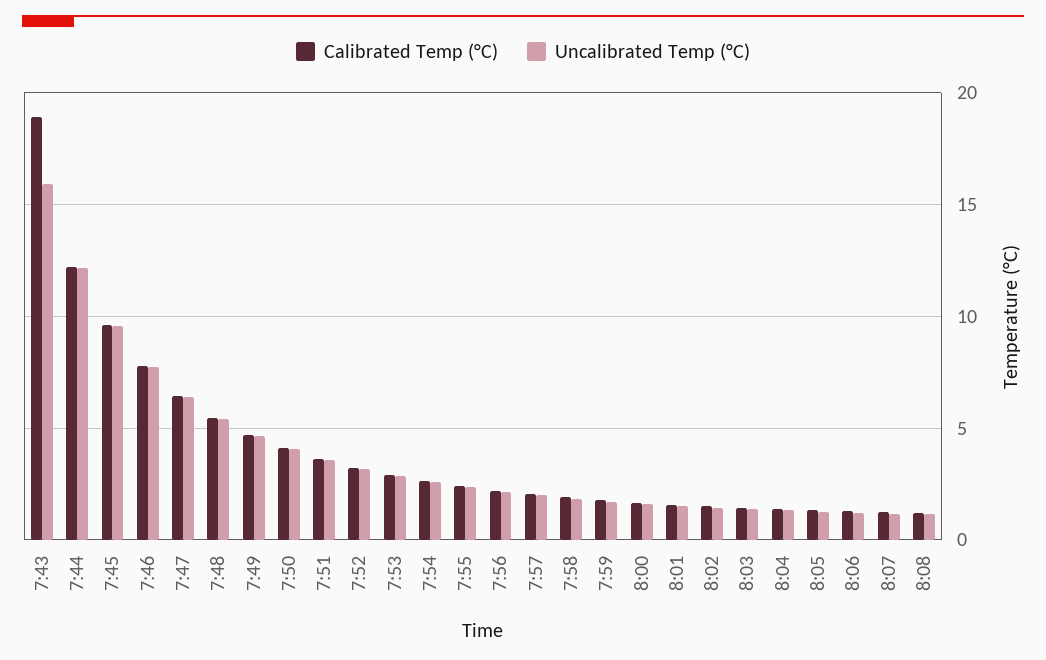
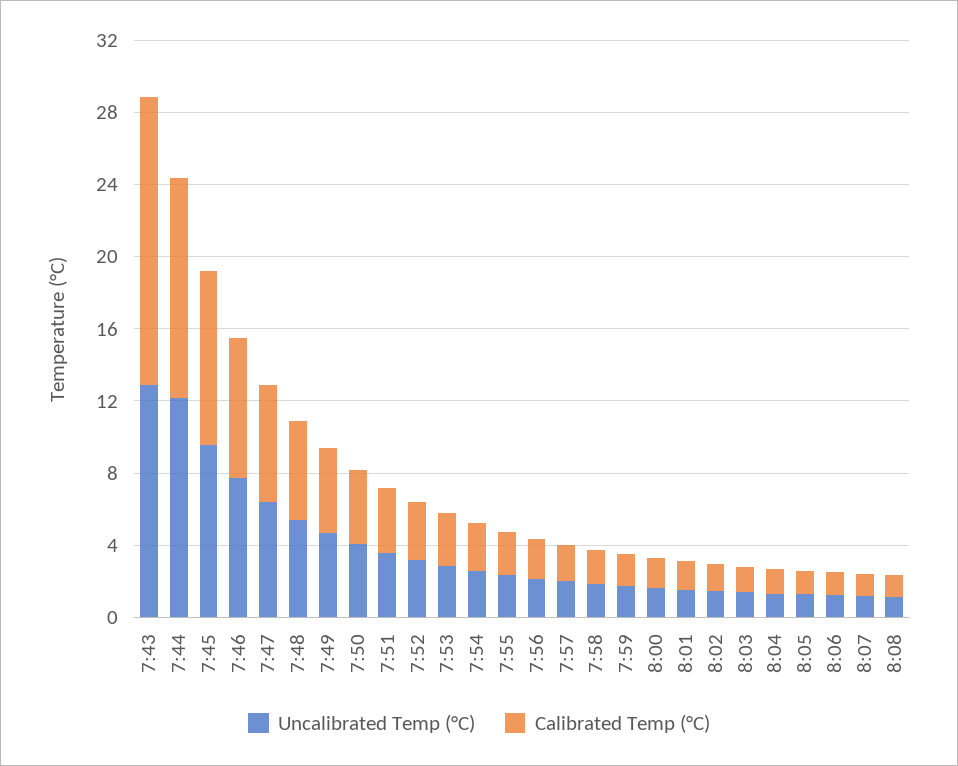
  {
    "Calibrated Temp (°C)": {
-     "7:43": 19,
+     "7:43": 16,
      "7:44": 12,
      "7:45": 9.5,
      "7:46": 8,
      "7:47": 6.5,
      "7:48": 5.5,
      "7:49": 4.5,
      "7:50": 4,
      "7:51": 3.5,
      "7:52": 3,
      "7:53": 3,
      "7:54": 2.5,
      "7:55": 2.5,
      "7:56": 2,
      "7:57": 2,
      "7:58": 2,
      "7:59": 2,
      "8:00": 1.5,
      "8:01": 1.5,
      "8:02": 1.5,
      "8:03": 1.5,
      "8:04": 1.5,
      "8:05": 1.5,
      "8:06": 1.5,
      "8:07": 1,
      "8:08": 1
    },
    "Uncalibrated Temp (°C)": {
-     "7:43": 16,
+     "7:43": 13,
      "7:44": 12,
      "7:45": 9.5,
      "7:46": 7.5,
      "7:47": 6.5,
      "7:48": 5.5,
      "7:49": 4.5,
      "7:50": 4,
      "7:51": 3.5,
      "7:52": 3,
      "7:53": 3,
      "7:54": 2.5,
      "7:55": 2.5,
      "7:56": 2,
      "7:57": 2,
      "7:58": 2,
      "7:59": 1.5,
      "8:00": 1.5,
      "8:01": 1.5,
      "8:02": 1.5,
      "8:03": 1.5,
      "8:04": 1.5,
      "8:05": 1.5,
      "8:06": 1,
      "8:07": 1,
      "8:08": 1
    }
  }

